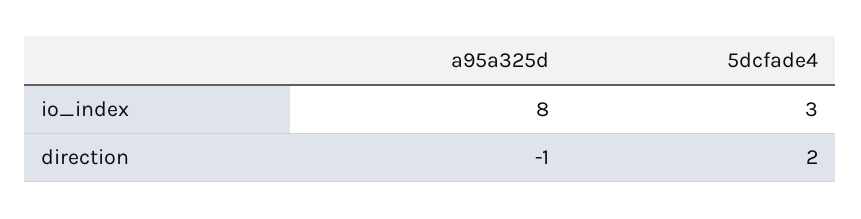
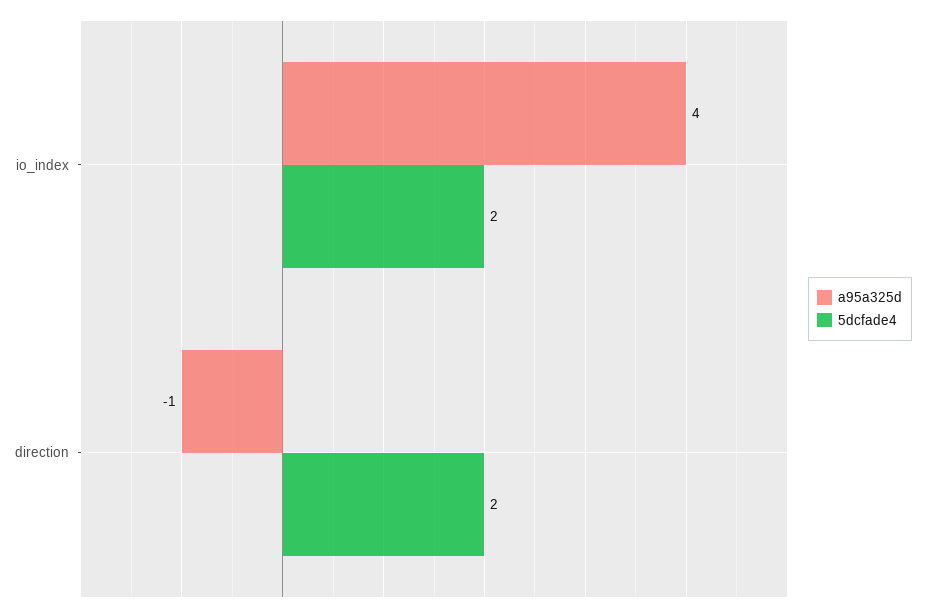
  {
    "a95a325d": {
-     "io_index": 8,
+     "io_index": 4,
      "direction": -1
    },
    "5dcfade4": {
-     "io_index": 3,
+     "io_index": 2,
      "direction": 2
    }
  }

